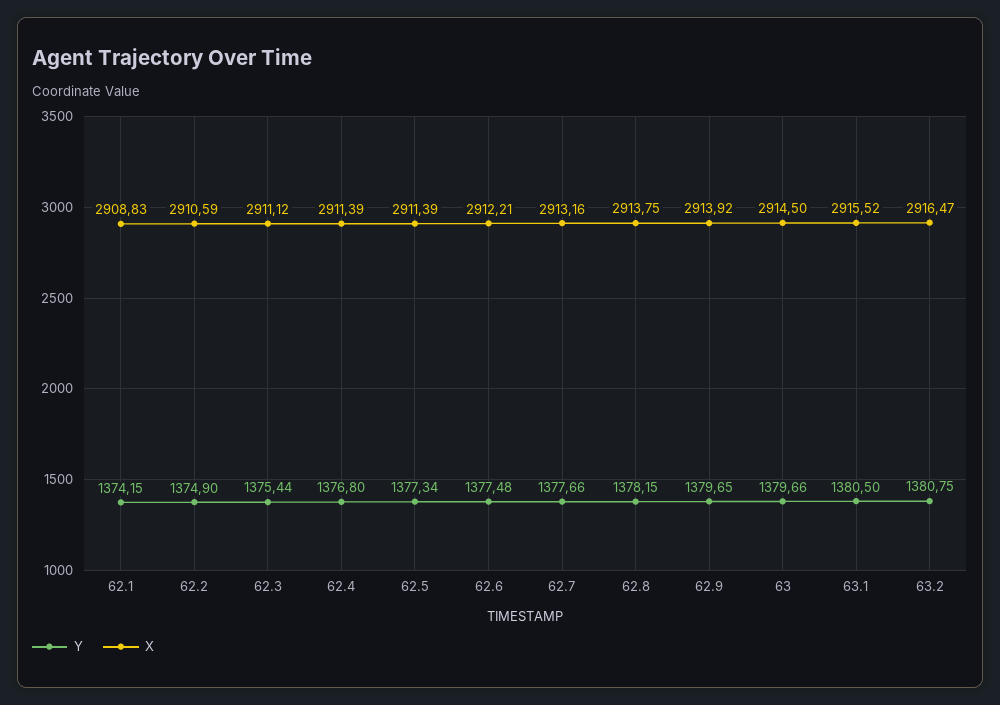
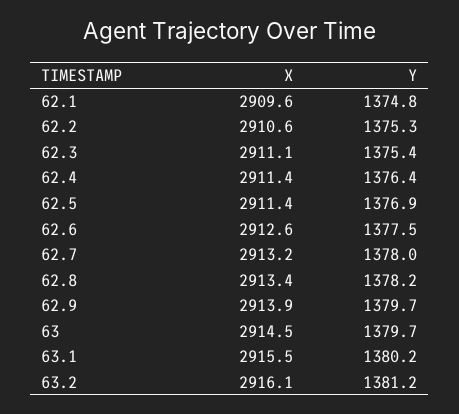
  {
    "Y": {
-     "62.1": 1374.15,
+     "62.1": 1374.8,
-     "62.2": 1374.9,
+     "62.2": 1375.3,
      "62.3": 1375.44,
-     "62.4": 1376.8,
+     "62.4": 1376.4,
-     "62.5": 1377.34,
+     "62.5": 1376.9,
      "62.6": 1377.48,
-     "62.7": 1377.66,
+     "62.7": 1378,
      "62.8": 1378.15,
      "62.9": 1379.65,
      "63": 1379.66,
-     "63.1": 1380.5,
+     "63.1": 1380.2,
-     "63.2": 1380.75
+     "63.2": 1381.2
    },
    "X": {
-     "62.1": 2908.83,
+     "62.1": 2909.6,
      "62.2": 2910.59,
      "62.3": 2911.12,
      "62.4": 2911.39,
      "62.5": 2911.39,
-     "62.6": 2912.21,
+     "62.6": 2912.6,
      "62.7": 2913.16,
-     "62.8": 2913.75,
+     "62.8": 2913.4,
      "62.9": 2913.92,
      "63": 2914.5,
      "63.1": 2915.52,
-     "63.2": 2916.47
+     "63.2": 2916.1
    }
  }

